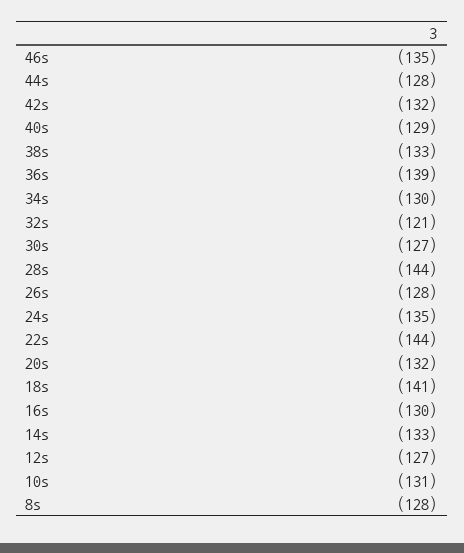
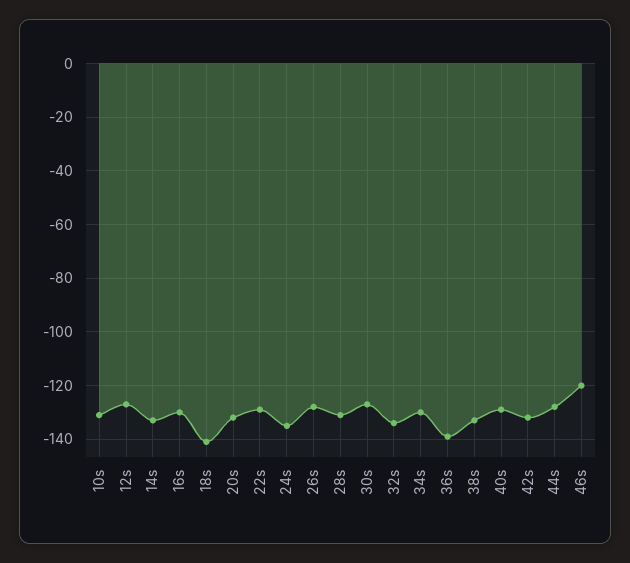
  {
-   "46s": -135,
+   "46s": -120,
    "44s": -128,
    "42s": -132,
    "40s": -129,
    "38s": -133,
    "36s": -139,
    "34s": -130,
-   "32s": -121,
+   "32s": -135,
    "30s": -127,
-   "28s": -144,
+   "28s": -130,
    "26s": -128,
    "24s": -135,
-   "22s": -144,
+   "22s": -130,
    "20s": -132,
    "18s": -141,
    "16s": -130,
    "14s": -133,
    "12s": -127,
-   "10s": -131,
+   "10s": -131
-   "8s": -128
  }

